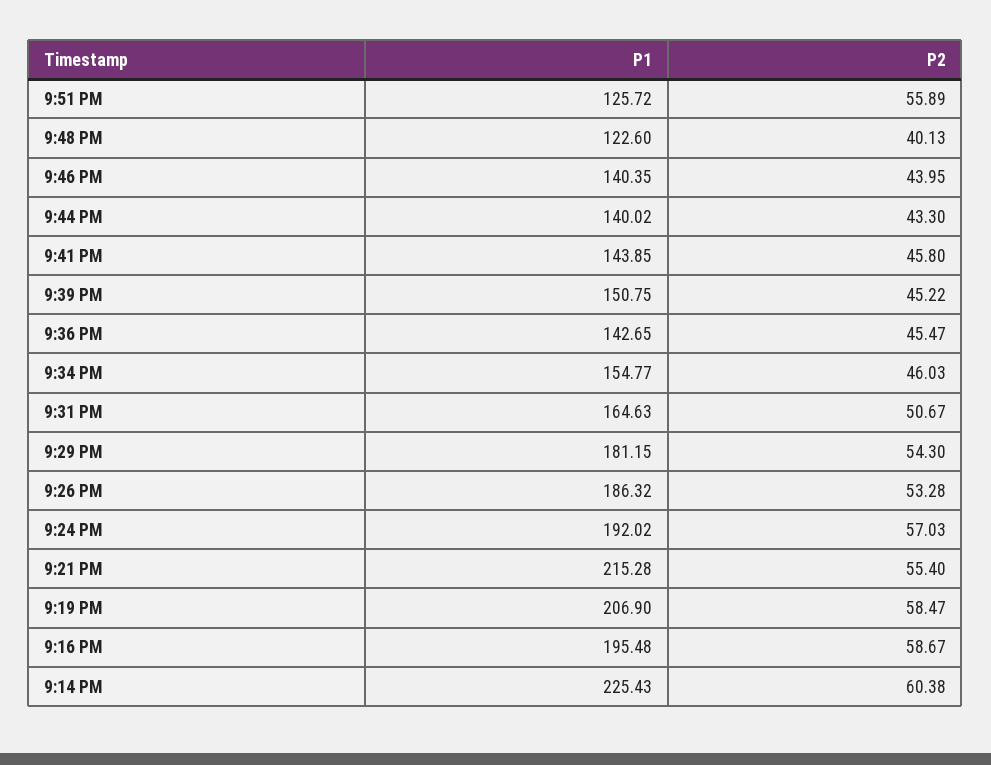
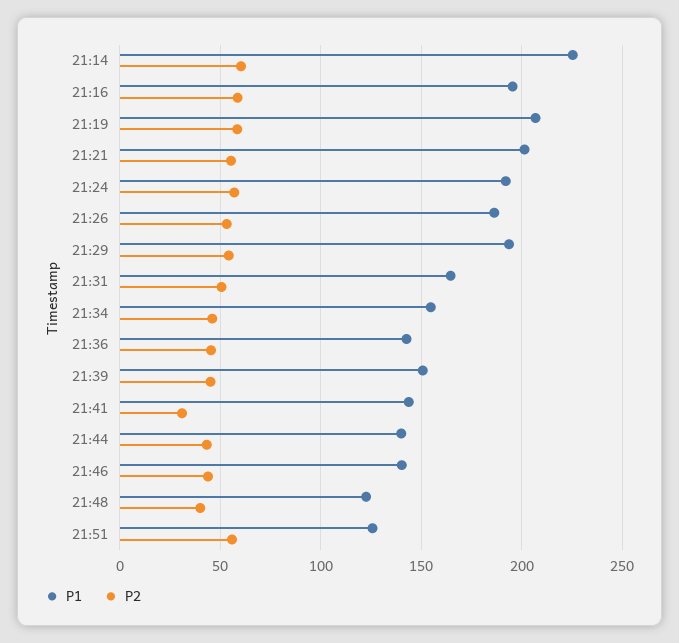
  {
    "P1": {
      "9:51 PM": 125.72,
      "9:48 PM": 122.6,
      "9:46 PM": 140.35,
      "9:44 PM": 140.02,
      "9:41 PM": 143.85,
      "9:39 PM": 150.75,
      "9:36 PM": 142.65,
      "9:34 PM": 154.77,
      "9:31 PM": 164.63,
-     "9:29 PM": 181.15,
+     "9:29 PM": 195,
      "9:26 PM": 186.32,
      "9:24 PM": 192.02,
-     "9:21 PM": 215.28,
+     "9:21 PM": 200,
      "9:19 PM": 206.9,
      "9:16 PM": 195.48,
      "9:14 PM": 225.43
    },
    "P2": {
      "9:51 PM": 55.89,
      "9:48 PM": 40.13,
      "9:46 PM": 43.95,
      "9:44 PM": 43.3,
-     "9:41 PM": 45.8,
+     "9:41 PM": 30,
      "9:39 PM": 45.22,
      "9:36 PM": 45.47,
      "9:34 PM": 46.03,
      "9:31 PM": 50.67,
      "9:29 PM": 54.3,
      "9:26 PM": 53.28,
      "9:24 PM": 57.03,
      "9:21 PM": 55.4,
      "9:19 PM": 58.47,
      "9:16 PM": 58.67,
      "9:14 PM": 60.38
    }
  }

